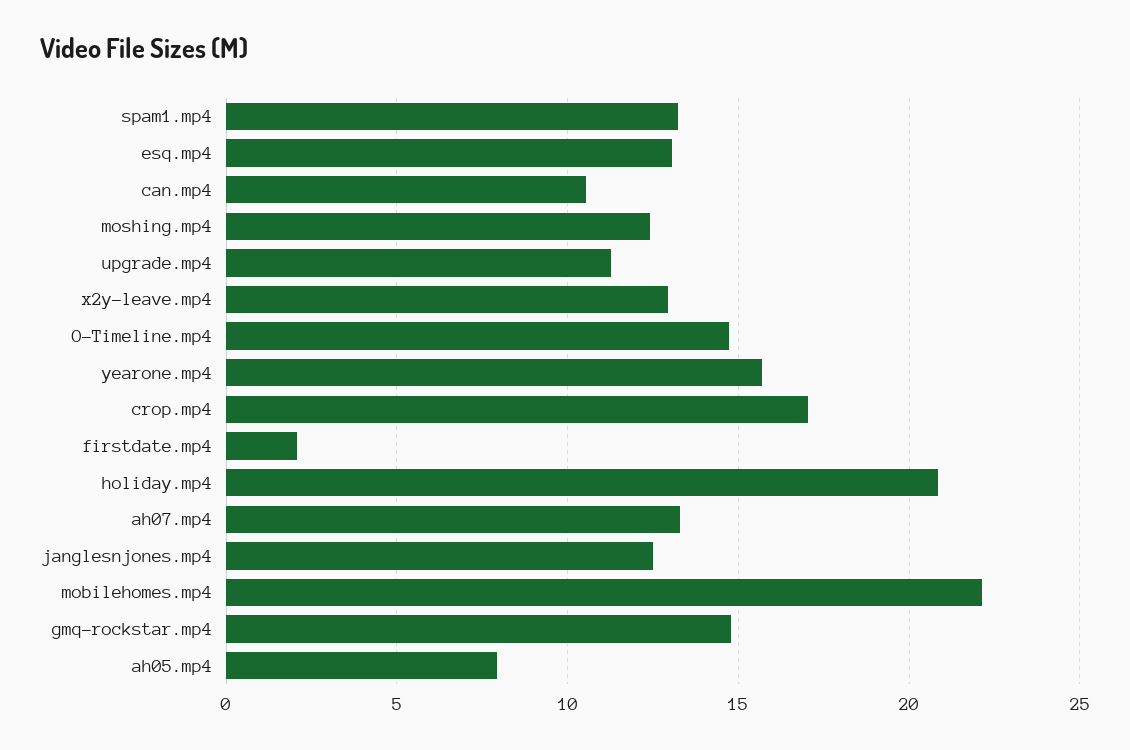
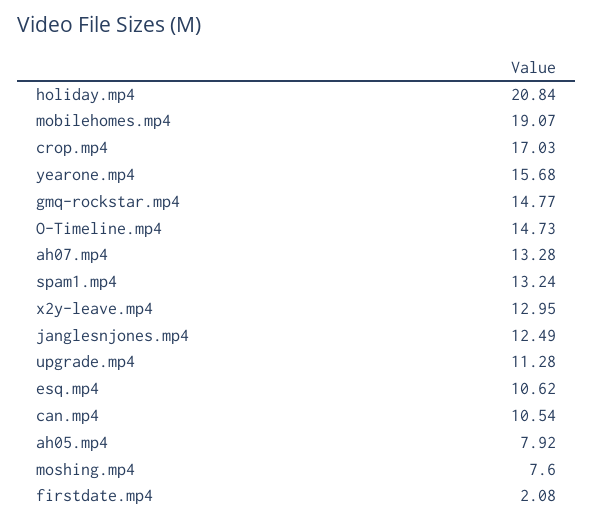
  {
    "spam1.mp4": 13.24,
-   "esq.mp4": 13,
+   "esq.mp4": 10.62,
    "can.mp4": 10.54,
-   "moshing.mp4": 12.5,
+   "moshing.mp4": 7.6,
    "upgrade.mp4": 11.28,
    "x2y-leave.mp4": 12.95,
    "O-Timeline.mp4": 14.73,
    "yearone.mp4": 15.68,
    "crop.mp4": 17.03,
    "firstdate.mp4": 2.08,
    "holiday.mp4": 20.84,
    "ah07.mp4": 13.28,
    "janglesnjones.mp4": 12.49,
-   "mobilehomes.mp4": 22,
+   "mobilehomes.mp4": 19.07,
    "gmq-rockstar.mp4": 14.77,
    "ah05.mp4": 7.92
  }

